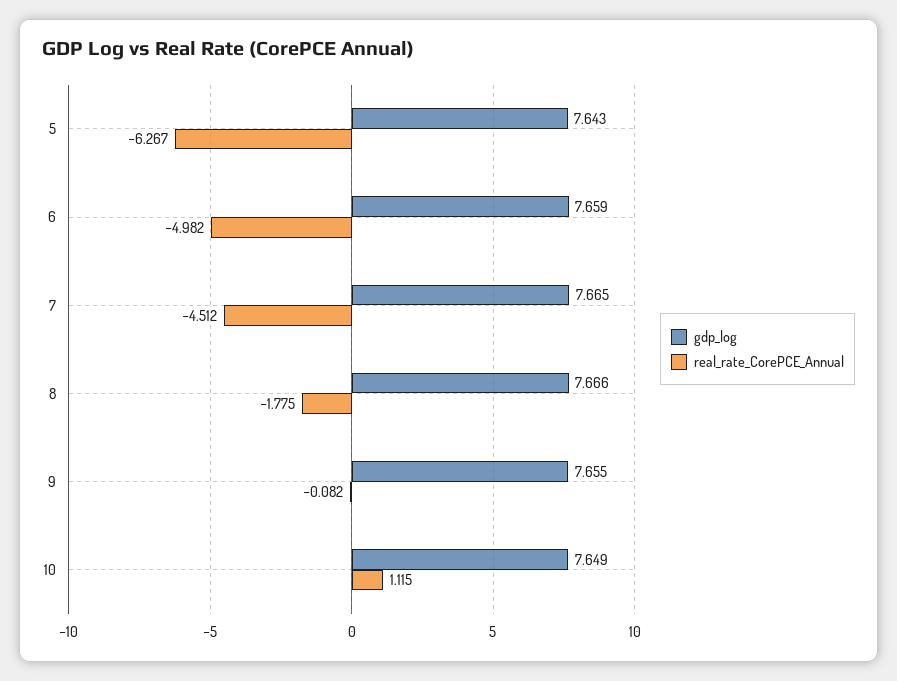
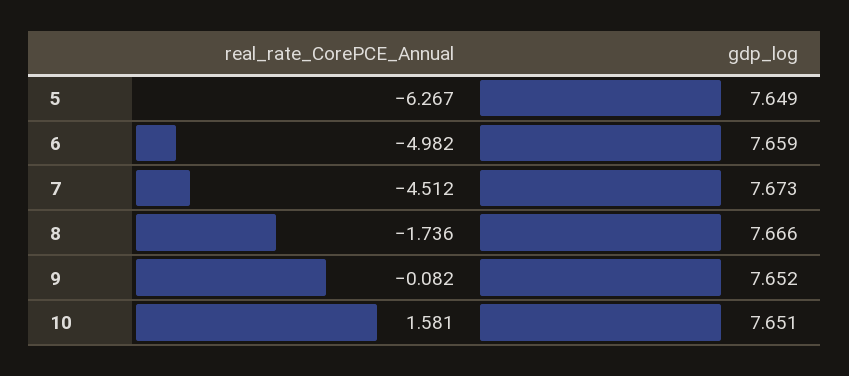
  {
    "gdp_log": {
-     "5": 7.643,
+     "5": 7.649,
      "6": 7.659,
-     "7": 7.665,
+     "7": 7.673,
      "8": 7.666,
-     "9": 7.655,
+     "9": 7.652,
-     "10": 7.649
+     "10": 7.651
    },
    "real_rate_CorePCE_Annual": {
      "5": -6.267,
      "6": -4.982,
      "7": -4.512,
-     "8": -1.775,
+     "8": -1.736,
      "9": -0.082,
-     "10": 1.115
+     "10": 1.581
    }
  }

